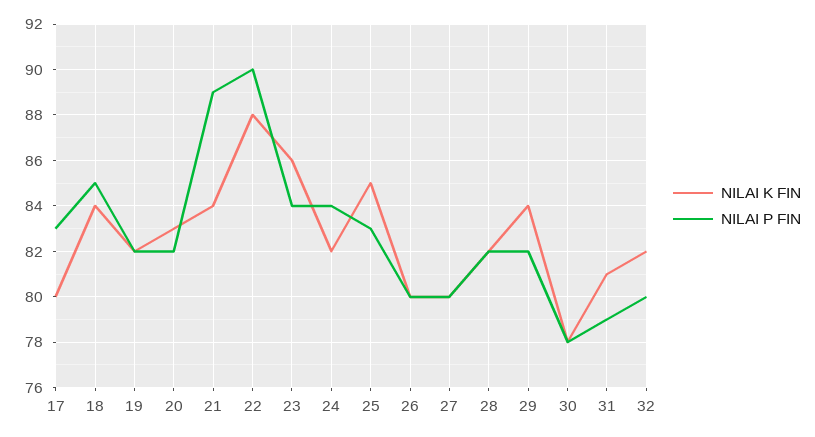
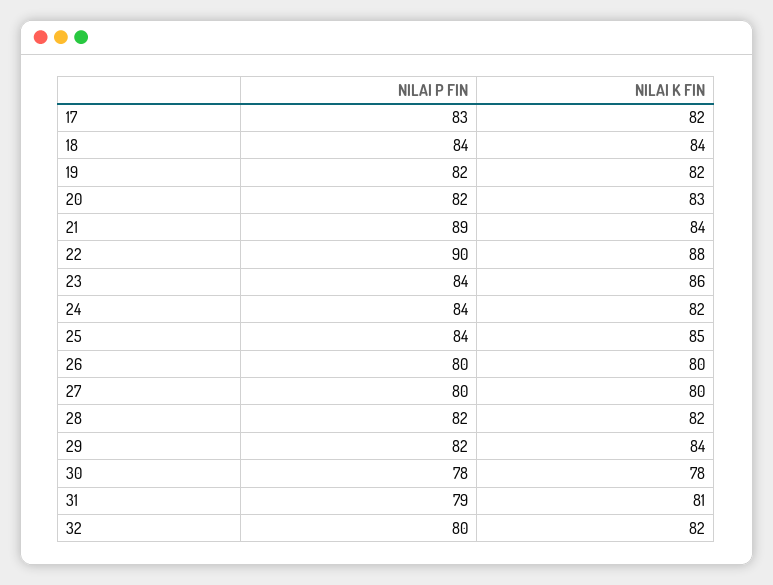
  {
    "NILAI K FIN": {
-     "17": 80,
+     "17": 82,
      "18": 84,
      "19": 82,
      "20": 83,
      "21": 84,
      "22": 88,
      "23": 86,
      "24": 82,
      "25": 85,
      "26": 80,
      "27": 80,
      "28": 82,
      "29": 84,
      "30": 78,
      "31": 81,
      "32": 82
    },
    "NILAI P FIN": {
      "17": 83,
-     "18": 85,
+     "18": 84,
      "19": 82,
      "20": 82,
      "21": 89,
      "22": 90,
      "23": 84,
      "24": 84,
-     "25": 83,
+     "25": 84,
      "26": 80,
      "27": 80,
      "28": 82,
      "29": 82,
      "30": 78,
      "31": 79,
      "32": 80
    }
  }

